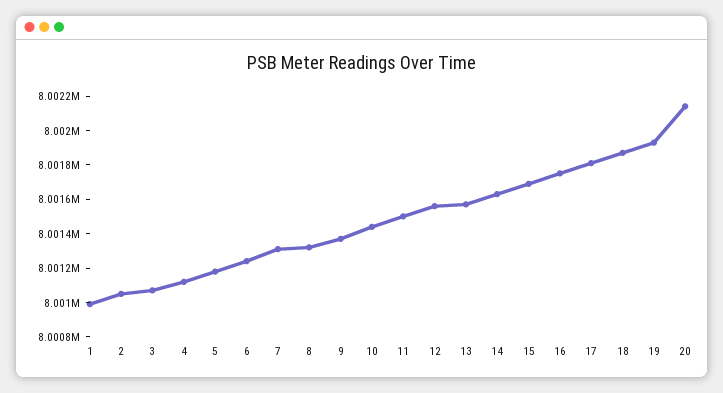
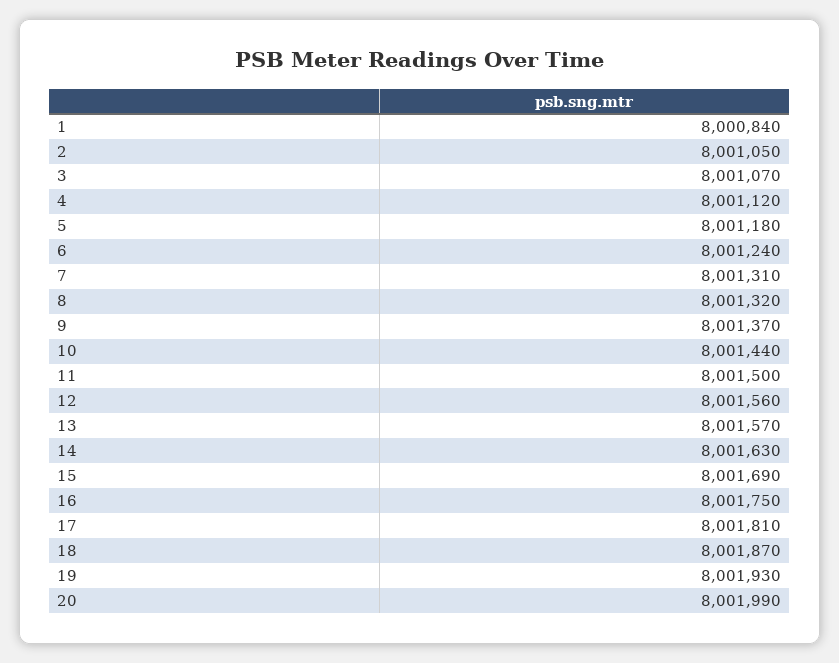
  {
-   "1": 8001000,
+   "1": 8000840,
    "2": 8001050,
    "3": 8001070,
    "4": 8001120,
    "5": 8001180,
    "6": 8001240,
    "7": 8001310,
    "8": 8001320,
    "9": 8001370,
    "10": 8001440,
    "11": 8001500,
    "12": 8001560,
    "13": 8001570,
    "14": 8001630,
    "15": 8001690,
    "16": 8001750,
    "17": 8001810,
    "18": 8001870,
    "19": 8001930,
-   "20": 8002150
+   "20": 8001990
  }

